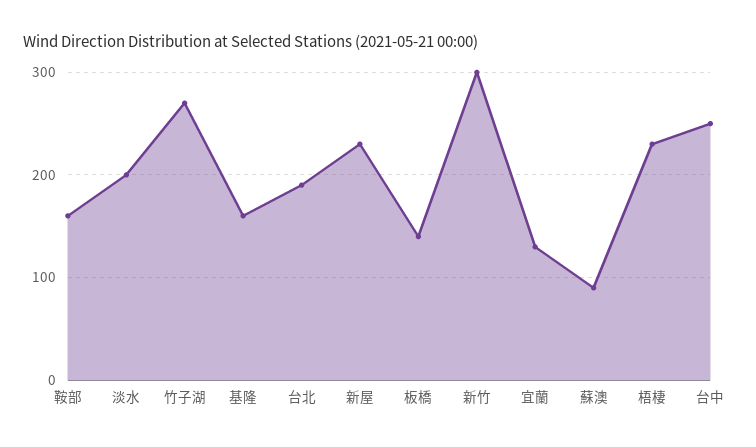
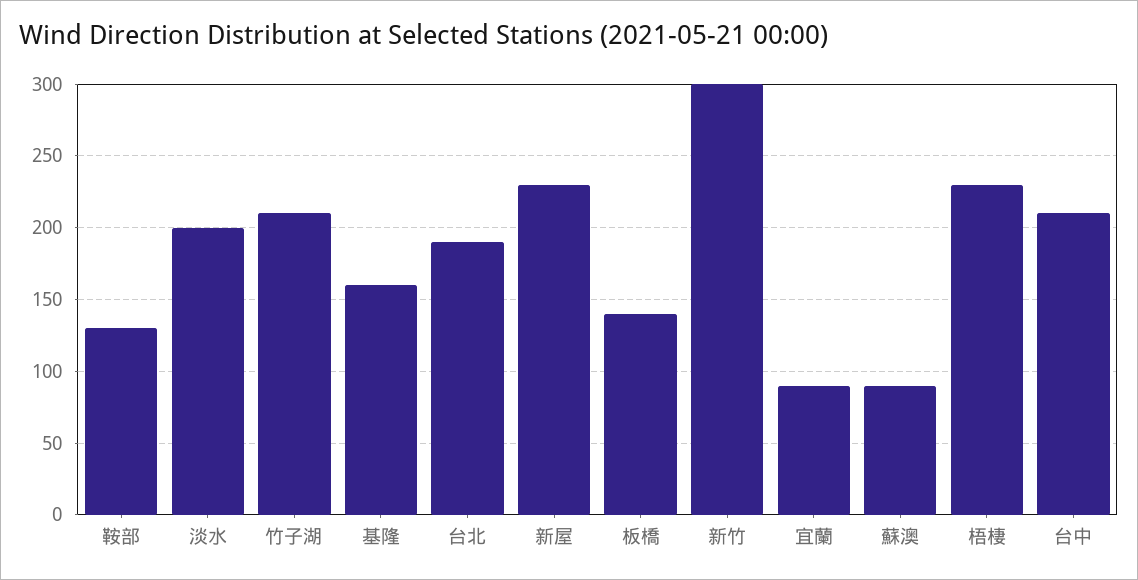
  {
-   "鞍部": 160,
+   "鞍部": 130,
    "淡水": 200,
-   "竹子湖": 270,
+   "竹子湖": 210,
    "基隆": 160,
    "台北": 190,
    "新屋": 230,
    "板橋": 140,
    "新竹": 300,
-   "宜蘭": 130,
+   "宜蘭": 90,
    "蘇澳": 90,
    "梧棲": 230,
-   "台中": 250
+   "台中": 210
  }

